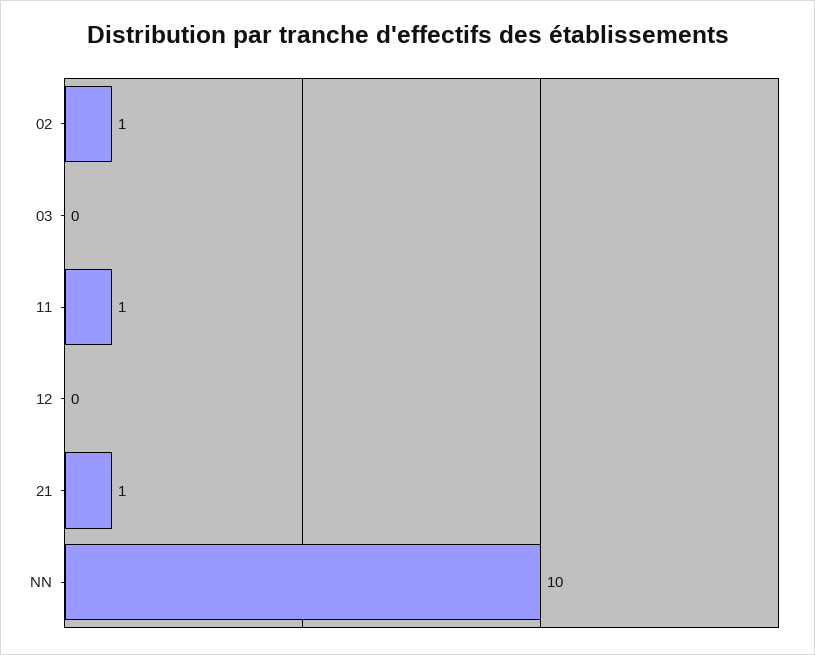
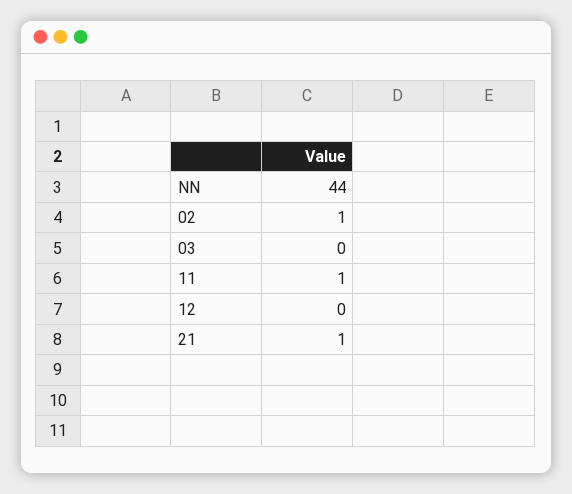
  {
    "02": 1,
    "03": 0,
    "11": 1,
    "12": 0,
    "21": 1,
-   "NN": 10
+   "NN": 44
  }

